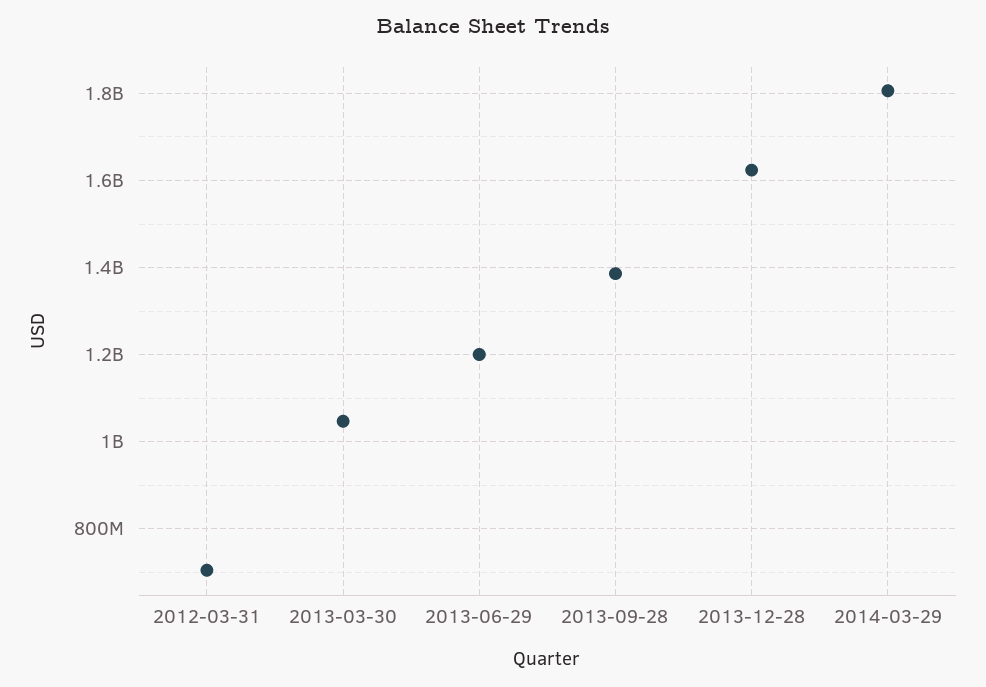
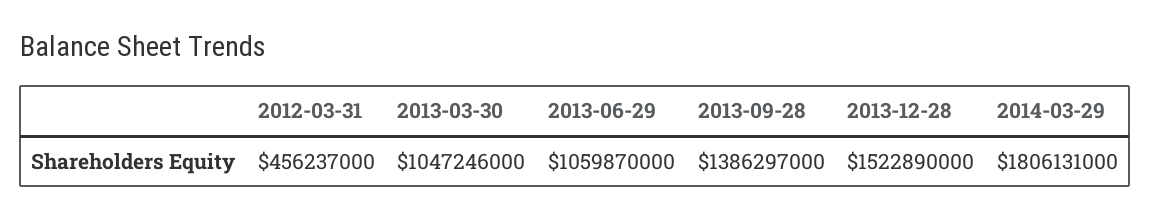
  {
-   "2012-03-31": 700000000,
+   "2012-03-31": 456237000,
    "2013-03-30": 1047246000,
-   "2013-06-29": 1200000000,
+   "2013-06-29": 1059870000,
    "2013-09-28": 1386297000,
-   "2013-12-28": 1620000000,
+   "2013-12-28": 1522890000,
    "2014-03-29": 1806131000
  }

